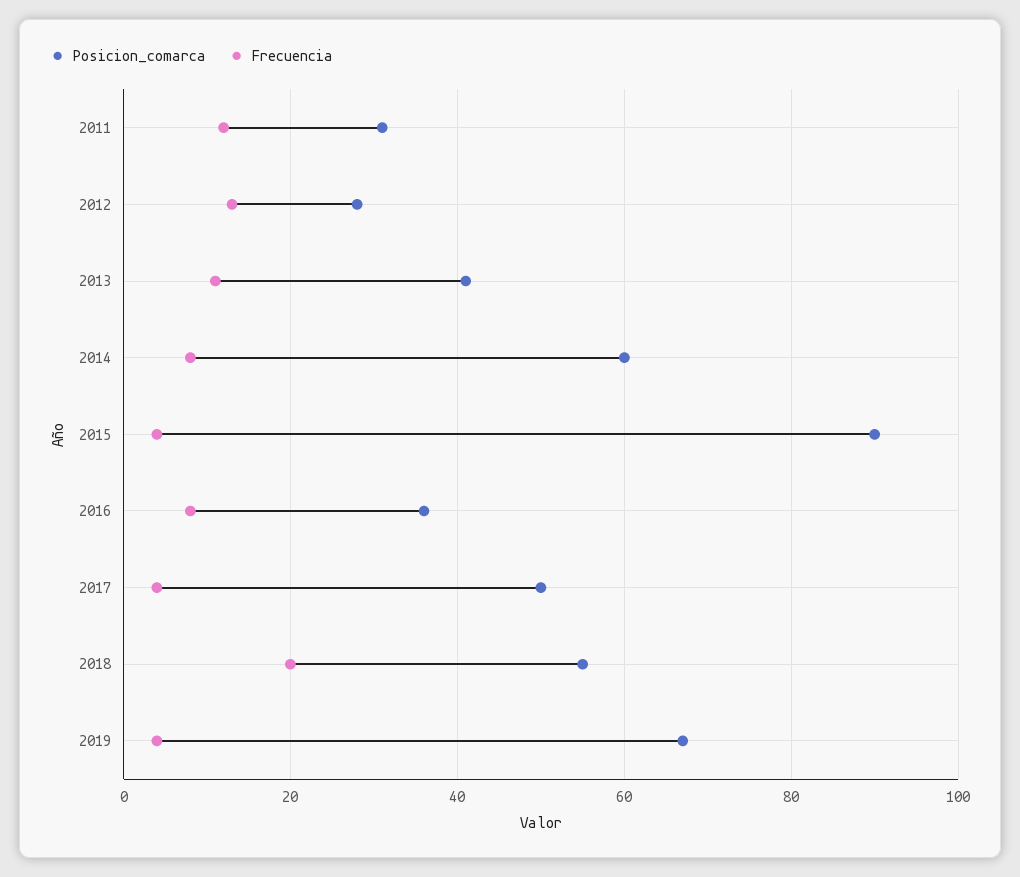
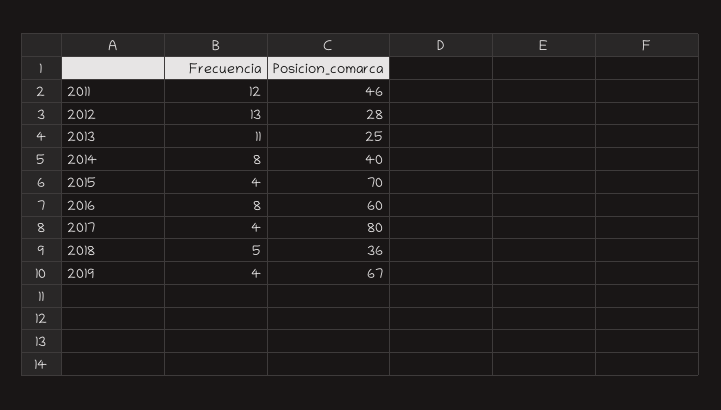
  {
    "Posicion_comarca": {
-     "2011": 30,
+     "2011": 46,
      "2012": 28,
-     "2013": 40,
+     "2013": 25,
-     "2014": 60,
+     "2014": 40,
-     "2015": 90,
+     "2015": 70,
-     "2016": 35,
+     "2016": 60,
-     "2017": 50,
+     "2017": 80,
-     "2018": 55,
+     "2018": 36,
      "2019": 67
    },
    "Frecuencia": {
      "2011": 12,
      "2012": 13,
      "2013": 11,
      "2014": 8,
      "2015": 4,
      "2016": 8,
      "2017": 4,
-     "2018": 20,
+     "2018": 5,
      "2019": 4
    }
  }

